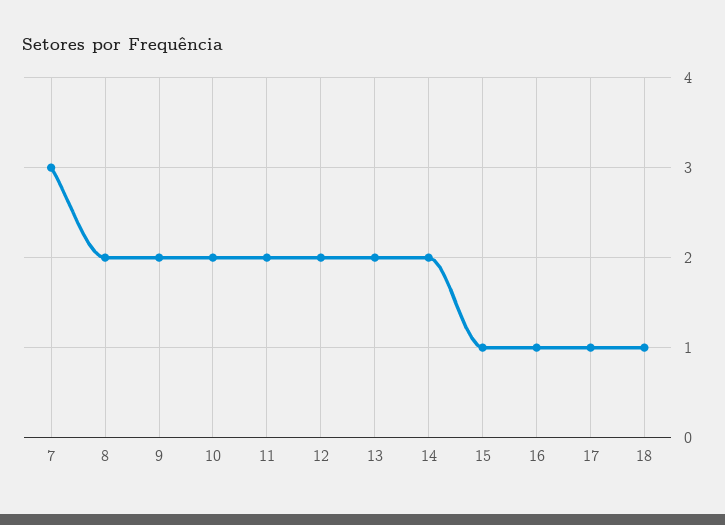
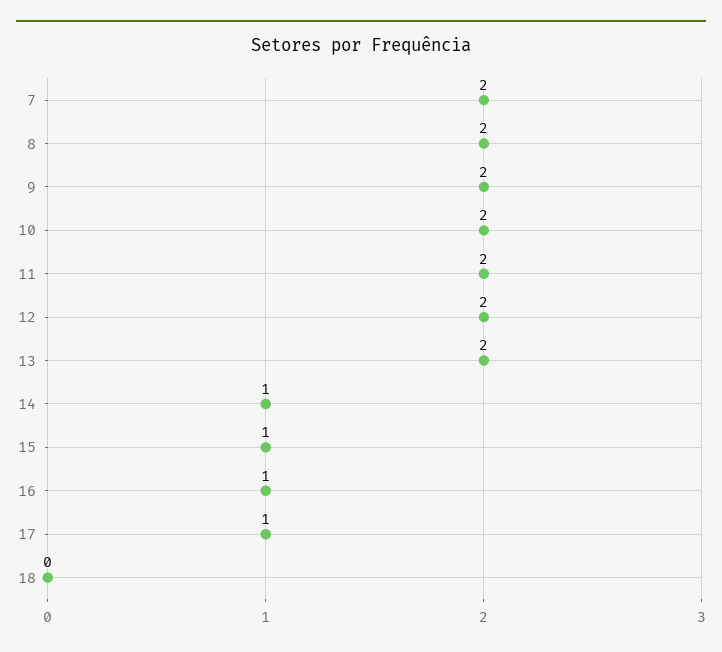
  {
-   "7": 3,
+   "7": 2,
    "8": 2,
    "9": 2,
    "10": 2,
    "11": 2,
    "12": 2,
    "13": 2,
-   "14": 2,
+   "14": 1,
    "15": 1,
    "16": 1,
    "17": 1,
-   "18": 1
+   "18": 0
  }

